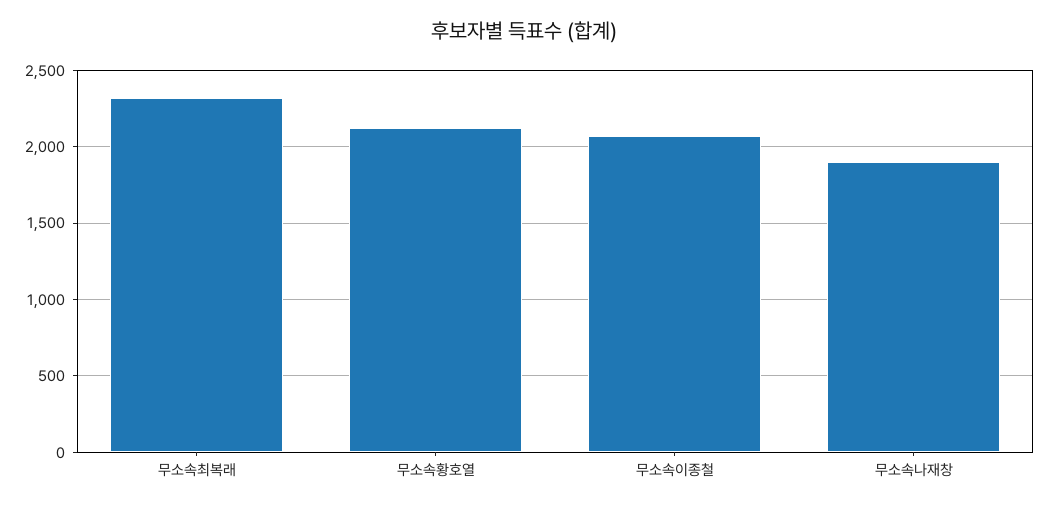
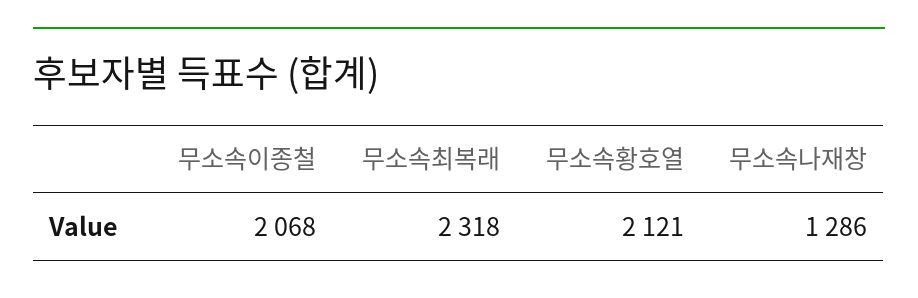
  {
    "무소속최복래": 2318,
    "무소속황호열": 2121,
    "무소속이종철": 2068,
-   "무소속나재창": 1900
+   "무소속나재창": 1286
  }

